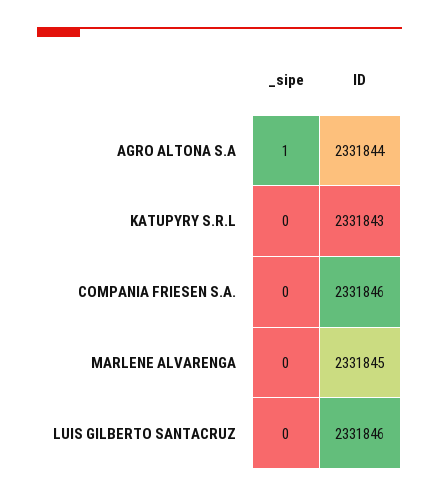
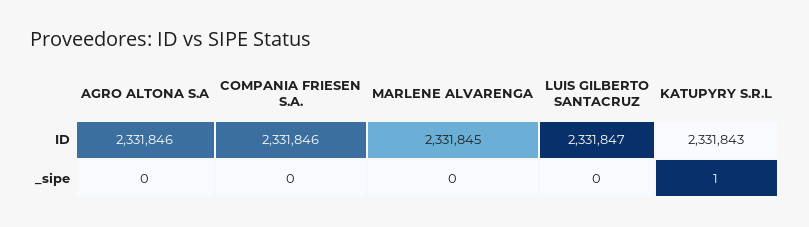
  {
    "_sipe": {
-     "AGRO ALTONA S.A": 1,
+     "AGRO ALTONA S.A": 0,
-     "KATUPYRY S.R.L": 0,
+     "KATUPYRY S.R.L": 1,
      "COMPANIA FRIESEN S.A.": 0,
      "MARLENE ALVARENGA": 0,
      "LUIS GILBERTO SANTACRUZ": 0
    },
    "ID": {
-     "AGRO ALTONA S.A": 2331844,
+     "AGRO ALTONA S.A": 2331846,
      "KATUPYRY S.R.L": 2331843,
      "COMPANIA FRIESEN S.A.": 2331846,
      "MARLENE ALVARENGA": 2331845,
-     "LUIS GILBERTO SANTACRUZ": 2331846
+     "LUIS GILBERTO SANTACRUZ": 2331847
    }
  }

